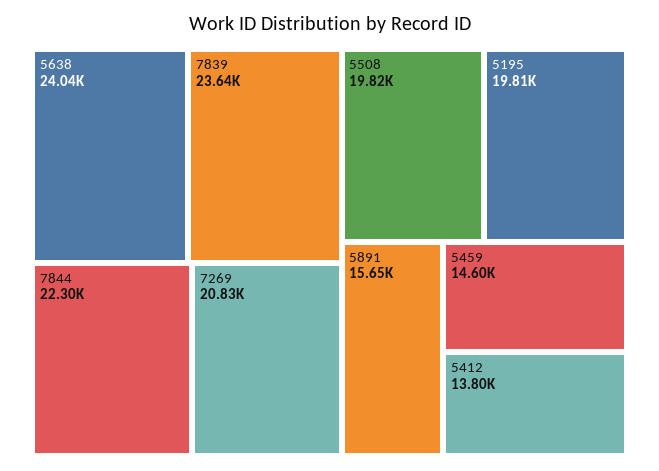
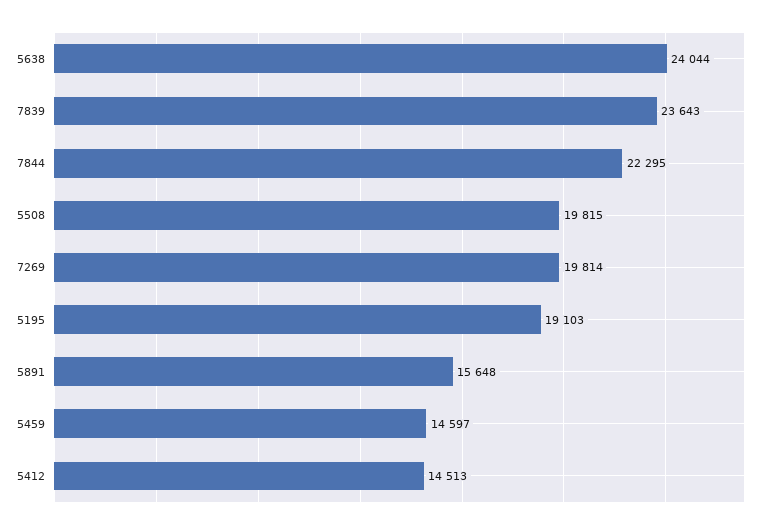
  {
    "5638": 24044,
    "7839": 23643,
    "7844": 22295,
-   "7269": 20830,
+   "7269": 19814,
    "5508": 19815,
-   "5195": 19810,
+   "5195": 19103,
    "5891": 15648,
    "5459": 14597,
-   "5412": 13800
+   "5412": 14513
  }

